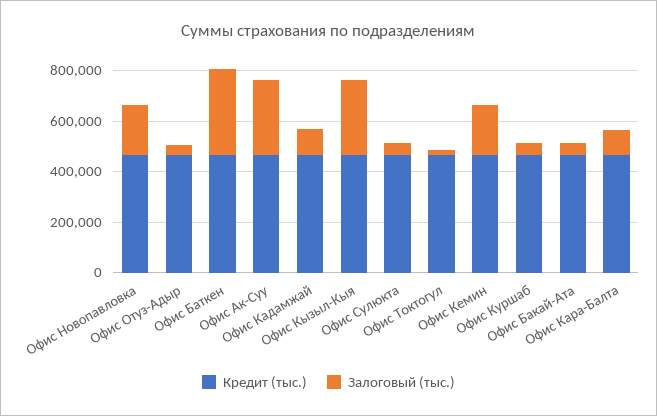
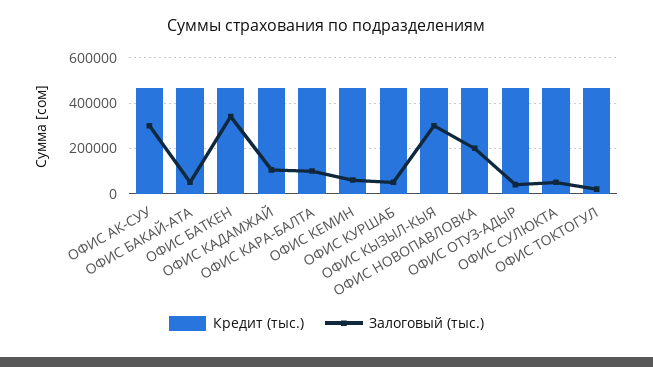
  {
    "Кредит (тыс.)": {
      "Офис Новопавловка": 450000,
      "Офис Отуз-Адыр": 450000,
      "Офис Баткен": 450000,
      "Офис Ак-Суу": 450000,
      "Офис Кадамжай": 450000,
      "Офис Кызыл-Кыя": 450000,
      "Офис Сулюкта": 450000,
      "Офис Токтогул": 450000,
      "Офис Кемин": 450000,
      "Офис Куршаб": 450000,
      "Офис Бакай-Ата": 450000,
      "Офис Кара-Балта": 450000
    },
    "Залоговый (тыс.)": {
      "Офис Новопавловка": 200000,
      "Офис Отуз-Адыр": 50000,
      "Офис Баткен": 350000,
      "Офис Ак-Суу": 300000,
      "Офис Кадамжай": 100000,
      "Офис Кызыл-Кыя": 300000,
      "Офис Сулюкта": 50000,
      "Офис Токтогул": 0,
-     "Офис Кемин": 200000,
+     "Офис Кемин": 50000,
      "Офис Куршаб": 50000,
      "Офис Бакай-Ата": 50000,
      "Офис Кара-Балта": 100000
    }
  }

